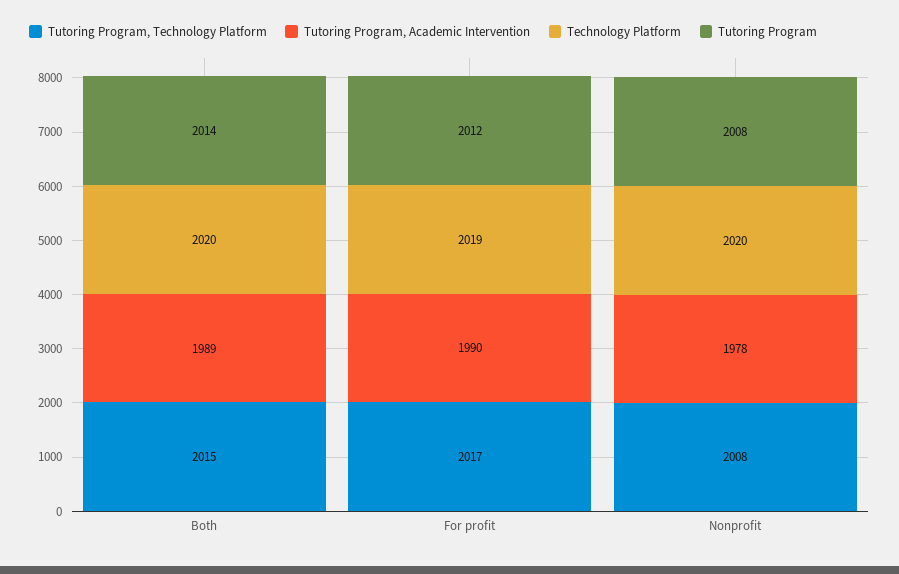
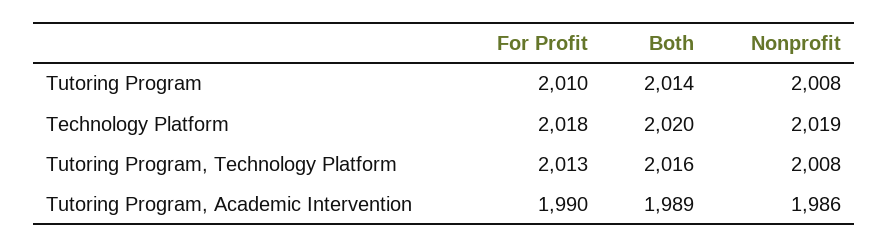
  {
    "Tutoring Program, Technology Platform": {
-     "Both": 2015,
+     "Both": 2016,
-     "For profit": 2017,
+     "For profit": 2013,
      "Nonprofit": 2008
    },
    "Tutoring Program, Academic Intervention": {
      "Both": 1989,
      "For profit": 1990,
-     "Nonprofit": 1978
+     "Nonprofit": 1986
    },
    "Technology Platform": {
      "Both": 2020,
-     "For profit": 2019,
+     "For profit": 2018,
-     "Nonprofit": 2020
+     "Nonprofit": 2019
    },
    "Tutoring Program": {
      "Both": 2014,
-     "For profit": 2012,
+     "For profit": 2010,
      "Nonprofit": 2008
    }
  }

